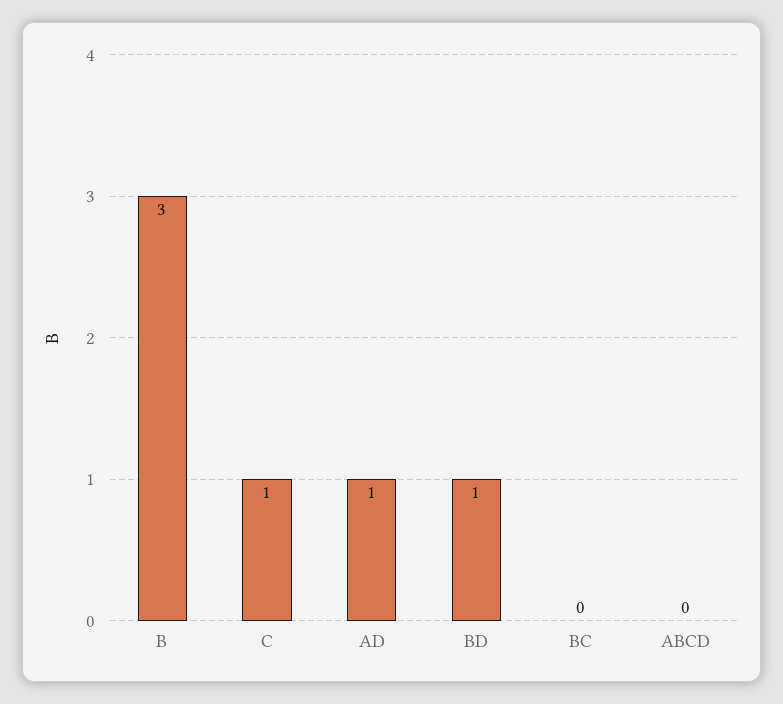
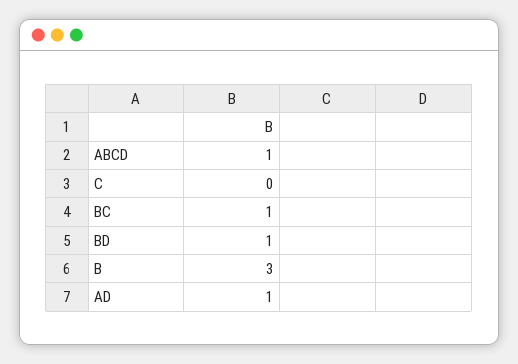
  {
    "B": 3,
-   "C": 1,
+   "C": 0,
    "AD": 1,
    "BD": 1,
-   "BC": 0,
+   "BC": 1,
-   "ABCD": 0
+   "ABCD": 1
  }

